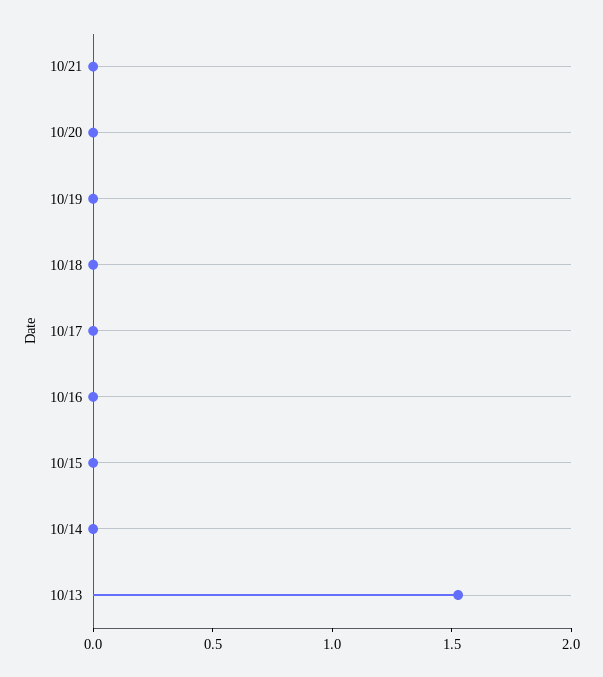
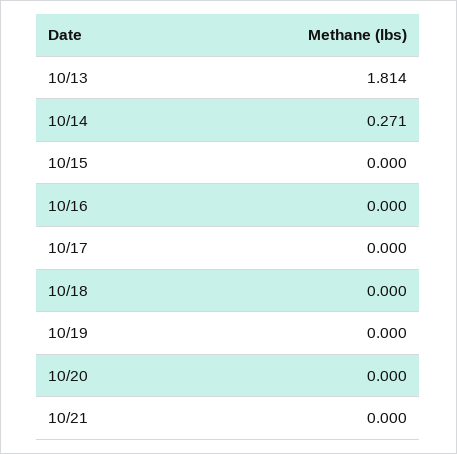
  {
    "10/21": 0,
    "10/20": 0,
    "10/19": 0,
    "10/18": 0,
    "10/17": 0,
    "10/16": 0,
    "10/15": 0,
-   "10/14": 0,
+   "10/14": 0.271,
-   "10/13": 1.5
+   "10/13": 1.814
  }

